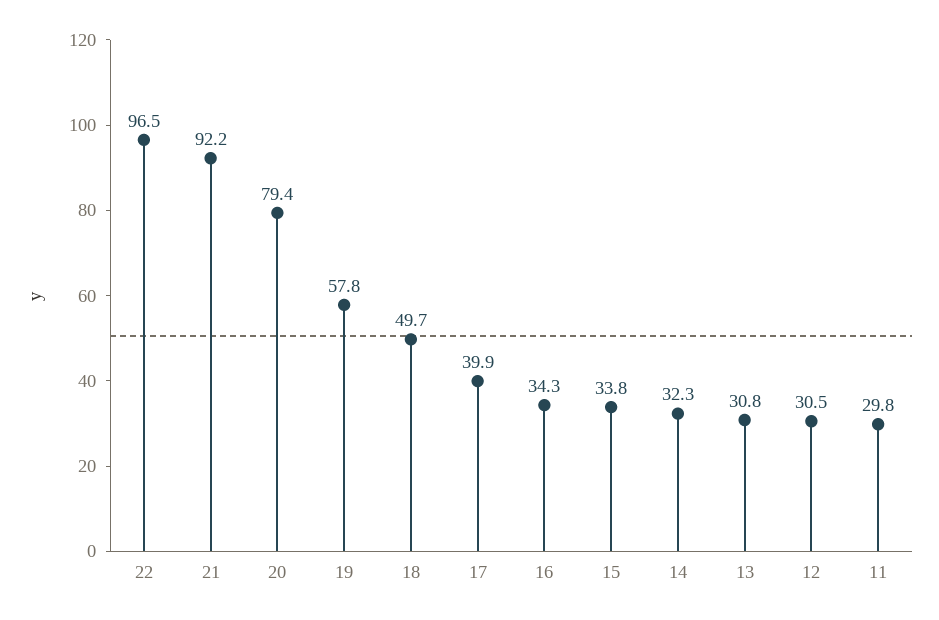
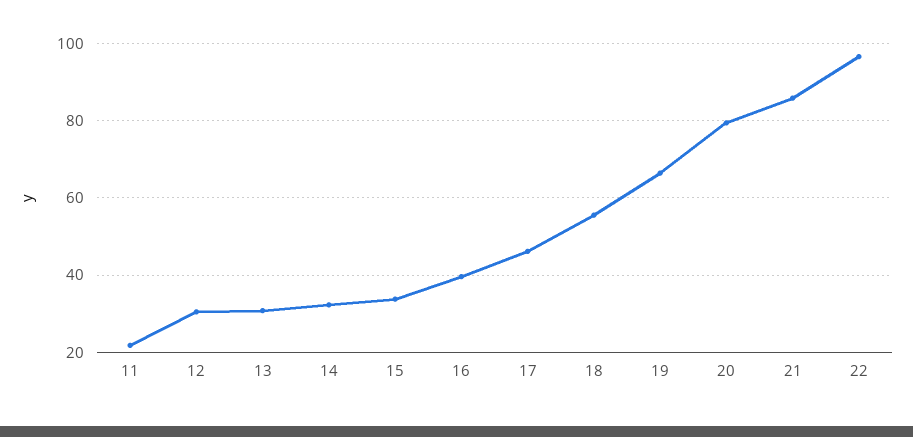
  {
    "22": 96.5,
-   "21": 92.2,
+   "21": 86,
    "20": 79.4,
-   "19": 57.8,
+   "19": 66,
-   "18": 49.7,
+   "18": 56,
-   "17": 39.9,
+   "17": 46,
-   "16": 34.3,
+   "16": 40,
    "15": 33.8,
    "14": 32.3,
    "13": 30.8,
    "12": 30.5,
-   "11": 29.8
+   "11": 22
  }

